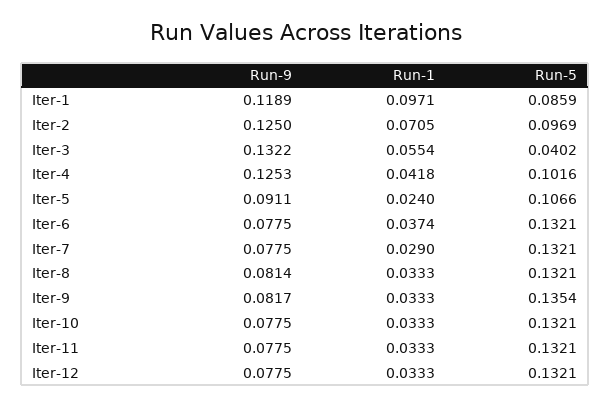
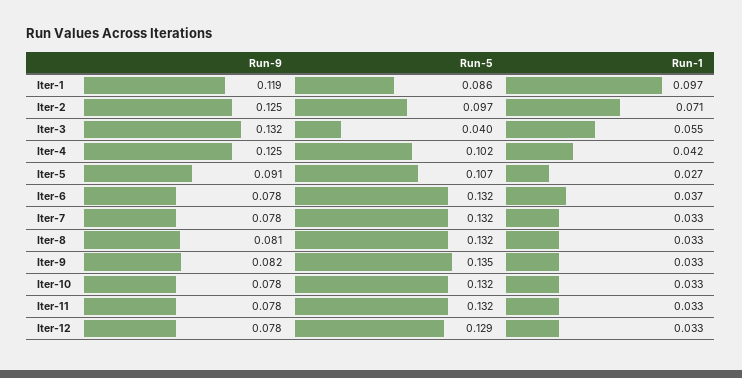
  {
    "Run-9": {
      "Iter-1": 0.1189,
      "Iter-2": 0.125,
      "Iter-3": 0.1322,
      "Iter-4": 0.1253,
      "Iter-5": 0.0911,
      "Iter-6": 0.0775,
      "Iter-7": 0.0775,
      "Iter-8": 0.0814,
      "Iter-9": 0.0817,
      "Iter-10": 0.0775,
      "Iter-11": 0.0775,
      "Iter-12": 0.0775
    },
    "Run-1": {
      "Iter-1": 0.0971,
      "Iter-2": 0.0705,
      "Iter-3": 0.0554,
      "Iter-4": 0.0418,
-     "Iter-5": 0.024,
+     "Iter-5": 0.027,
      "Iter-6": 0.0374,
-     "Iter-7": 0.029,
+     "Iter-7": 0.033,
      "Iter-8": 0.0333,
      "Iter-9": 0.0333,
      "Iter-10": 0.0333,
      "Iter-11": 0.0333,
      "Iter-12": 0.0333
    },
    "Run-5": {
      "Iter-1": 0.0859,
      "Iter-2": 0.0969,
      "Iter-3": 0.0402,
      "Iter-4": 0.1016,
      "Iter-5": 0.1066,
      "Iter-6": 0.1321,
      "Iter-7": 0.1321,
      "Iter-8": 0.1321,
      "Iter-9": 0.1354,
      "Iter-10": 0.1321,
      "Iter-11": 0.1321,
-     "Iter-12": 0.1321
+     "Iter-12": 0.129
    }
  }

